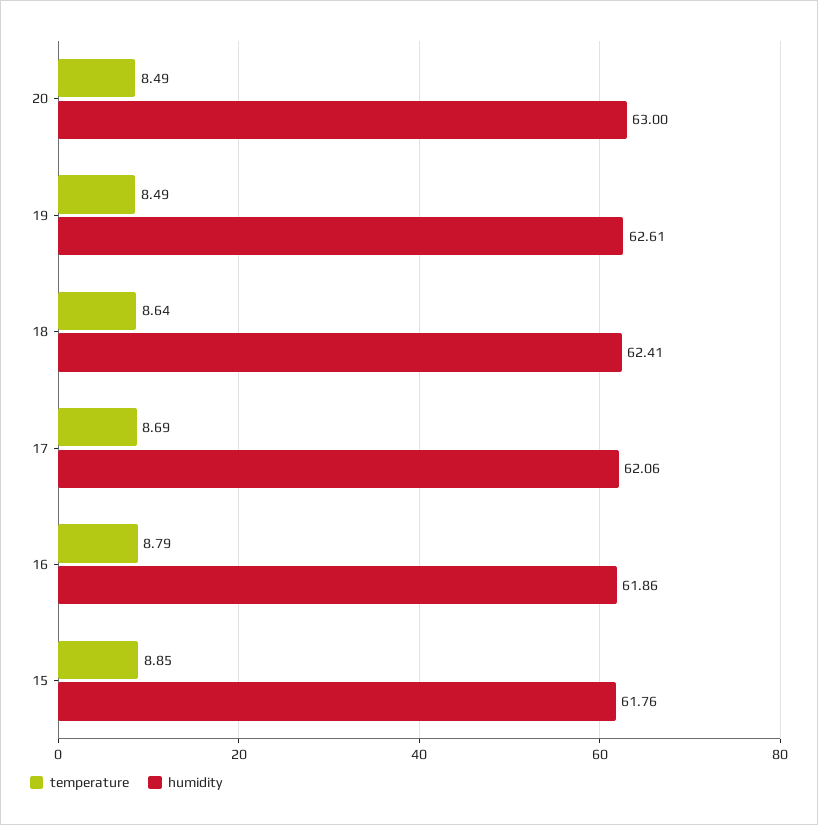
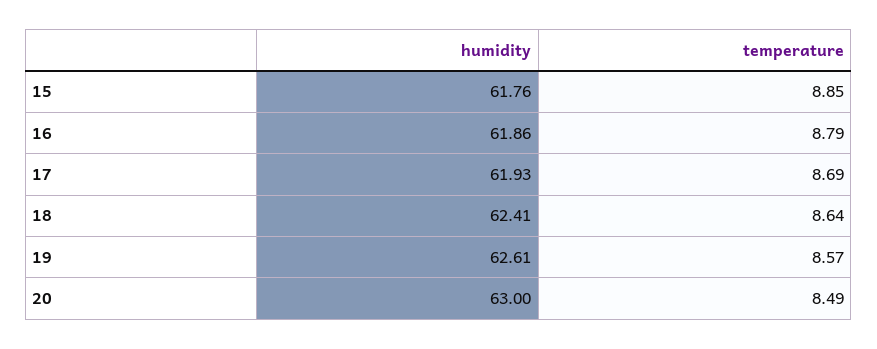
  {
    "temperature": {
      "20": 8.49,
-     "19": 8.49,
+     "19": 8.57,
      "18": 8.64,
      "17": 8.69,
      "16": 8.79,
      "15": 8.85
    },
    "humidity": {
      "20": 63,
      "19": 62.61,
      "18": 62.41,
-     "17": 62.06,
+     "17": 61.93,
      "16": 61.86,
      "15": 61.76
    }
  }

